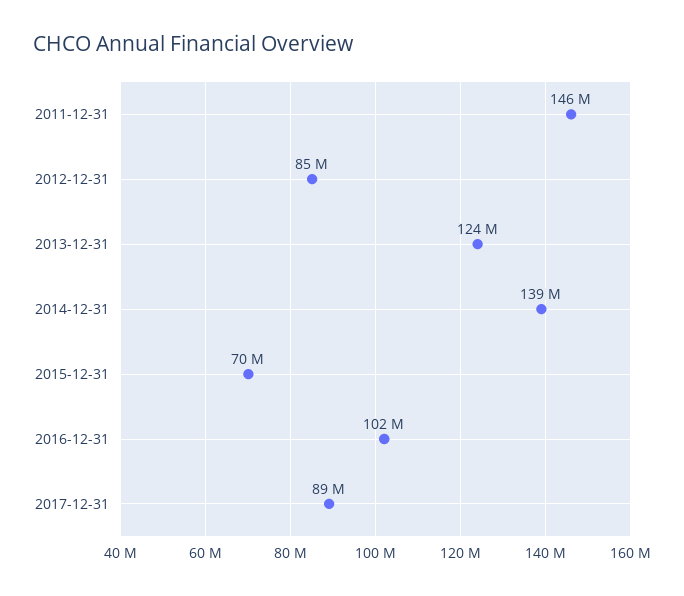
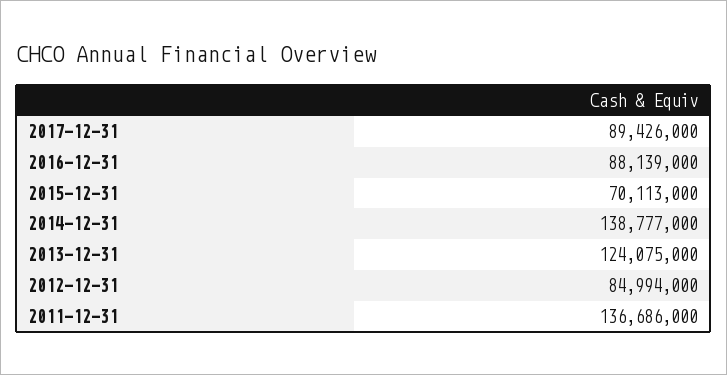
  {
-   "2011-12-31": 146000000,
+   "2011-12-31": 136686000,
    "2012-12-31": 84994000,
    "2013-12-31": 124075000,
    "2014-12-31": 138777000,
    "2015-12-31": 70113000,
-   "2016-12-31": 102000000,
+   "2016-12-31": 88139000,
    "2017-12-31": 89426000
  }

